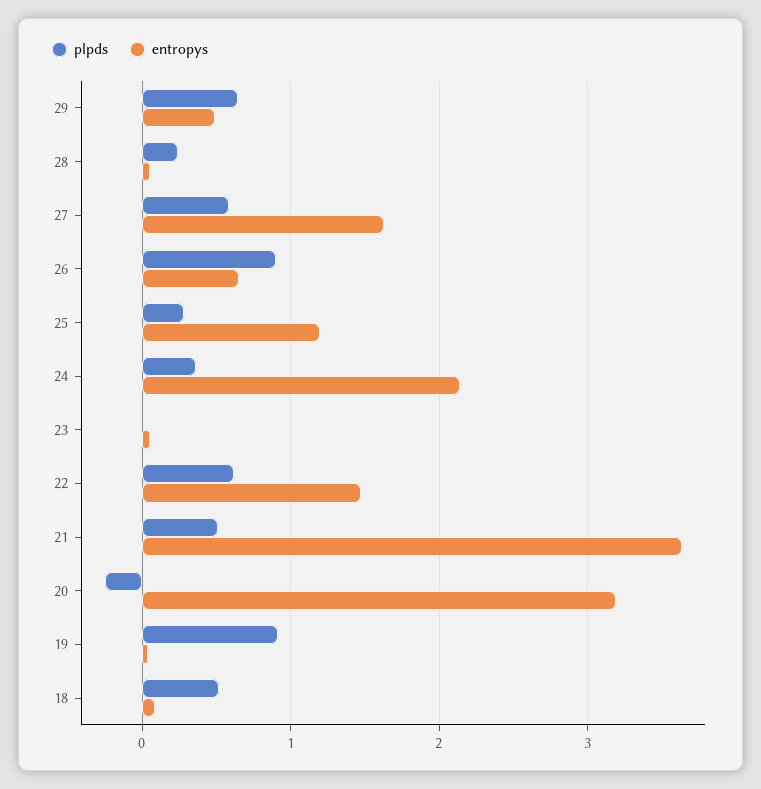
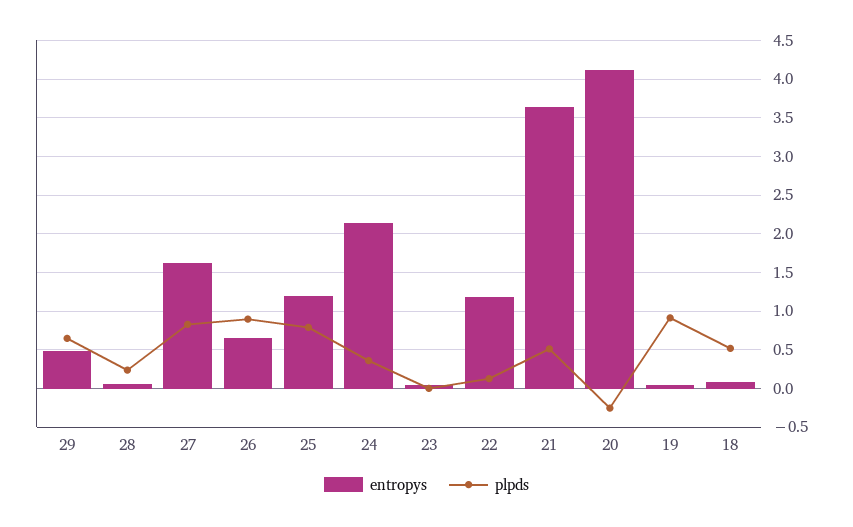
  {
    "plpds": {
      "29": 0.6,
      "28": 0.2,
-     "27": 0.6,
+     "27": 0.8,
      "26": 0.9,
-     "25": 0.3,
+     "25": 0.8,
      "24": 0.4,
      "23": 0,
-     "22": 0.6,
+     "22": 0.1,
      "21": 0.5,
      "20": -0.3,
      "19": 0.9,
      "18": 0.5
    },
    "entropys": {
      "29": 0.5,
      "28": 0.1,
      "27": 1.6,
      "26": 0.6,
      "25": 1.2,
      "24": 2.1,
      "23": 0.1,
-     "22": 1.5,
+     "22": 1.2,
      "21": 3.6,
-     "20": 3.2,
+     "20": 4.1,
      "19": 0,
      "18": 0.1
    }
  }

